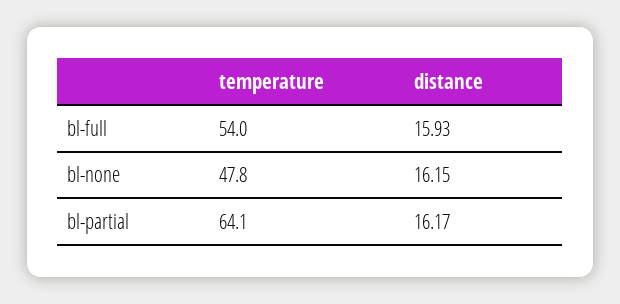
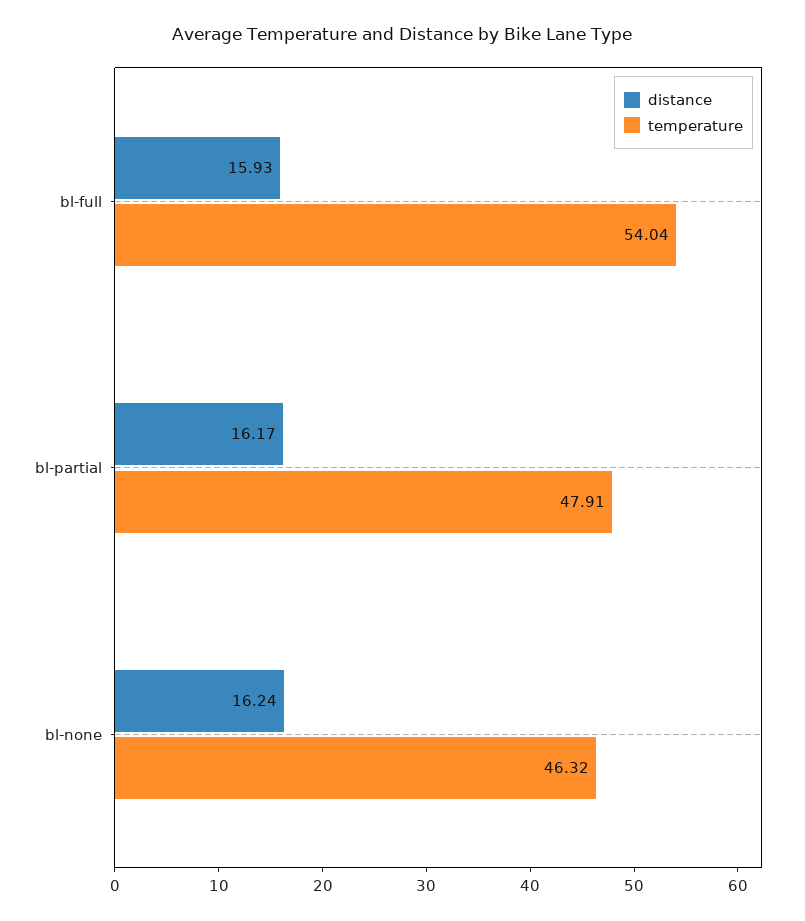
  {
    "temperature": {
      "bl-full": 54.04,
-     "bl-none": 47.8,
+     "bl-none": 46.32,
-     "bl-partial": 64.1
+     "bl-partial": 47.91
    },
    "distance": {
      "bl-full": 15.93,
-     "bl-none": 16.15,
+     "bl-none": 16.24,
      "bl-partial": 16.17
    }
  }

